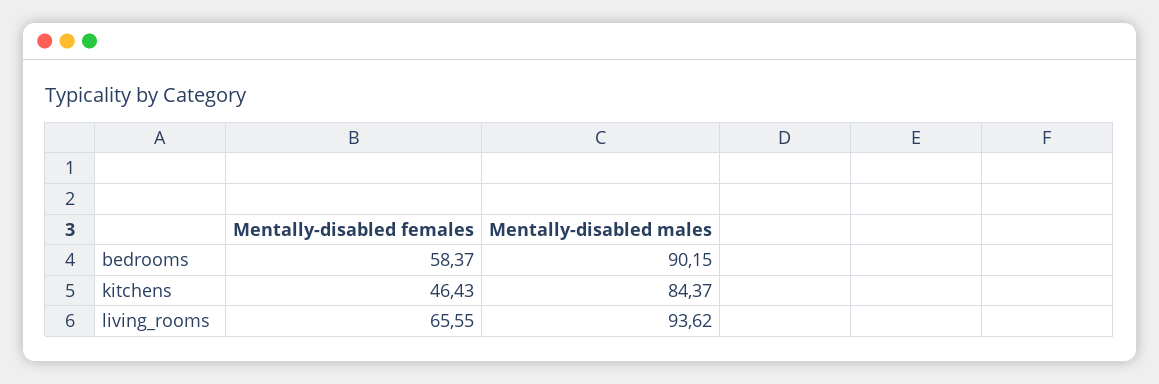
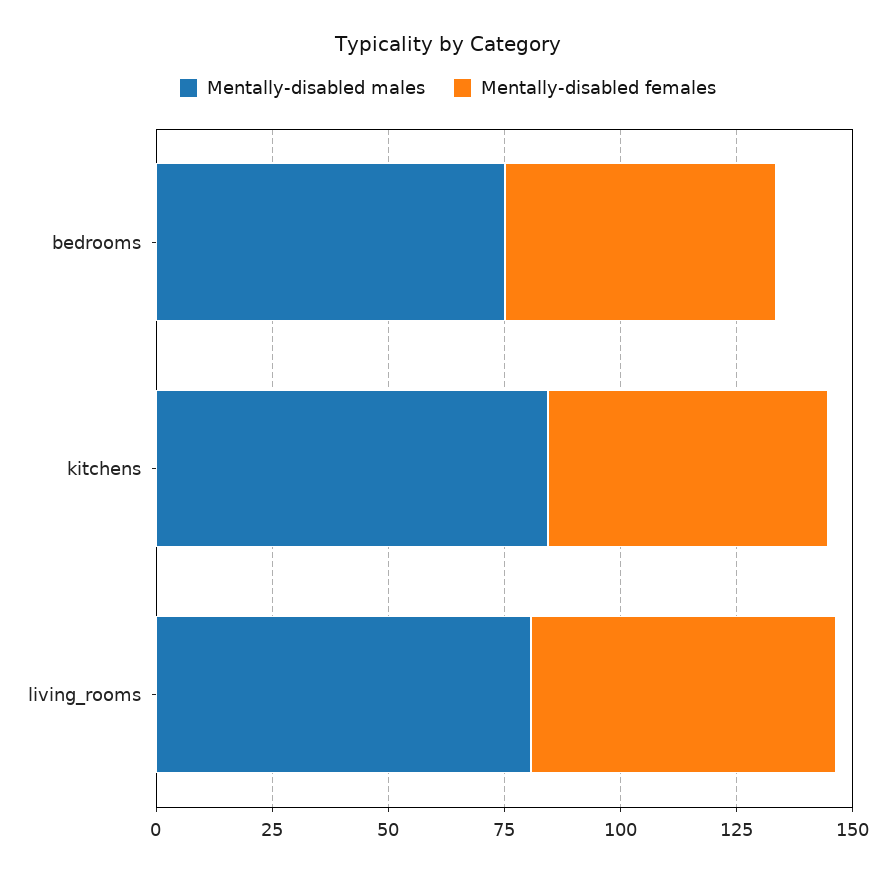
  {
    "Mentally-disabled females": {
      "bedrooms": 58.37,
-     "kitchens": 46.43,
+     "kitchens": 60,
      "living_rooms": 65.55
    },
    "Mentally-disabled males": {
-     "bedrooms": 90.15,
+     "bedrooms": 75,
      "kitchens": 84.37,
-     "living_rooms": 93.62
+     "living_rooms": 80
    }
  }

